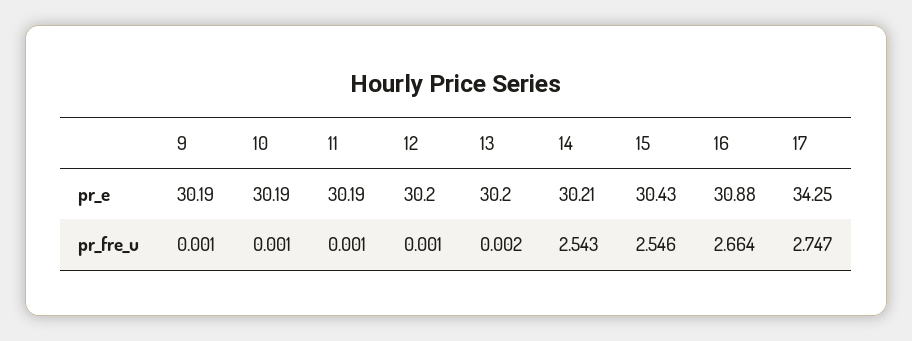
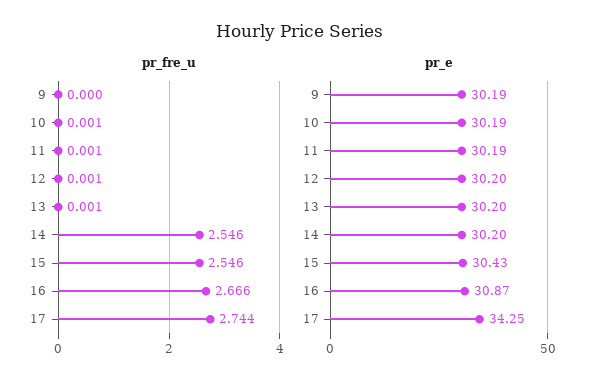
  {
    "pr_e": {
      "9": 30.19,
      "10": 30.19,
      "11": 30.19,
      "12": 30.2,
      "13": 30.2,
-     "14": 30.21,
+     "14": 30.2,
      "15": 30.43,
-     "16": 30.88,
+     "16": 30.87,
      "17": 34.25
    },
    "pr_fre_u": {
-     "9": 0.001,
+     "9": 0,
      "10": 0.001,
      "11": 0.001,
      "12": 0.001,
-     "13": 0.002,
+     "13": 0.001,
-     "14": 2.543,
+     "14": 2.546,
      "15": 2.546,
-     "16": 2.664,
+     "16": 2.666,
-     "17": 2.747
+     "17": 2.744
    }
  }

